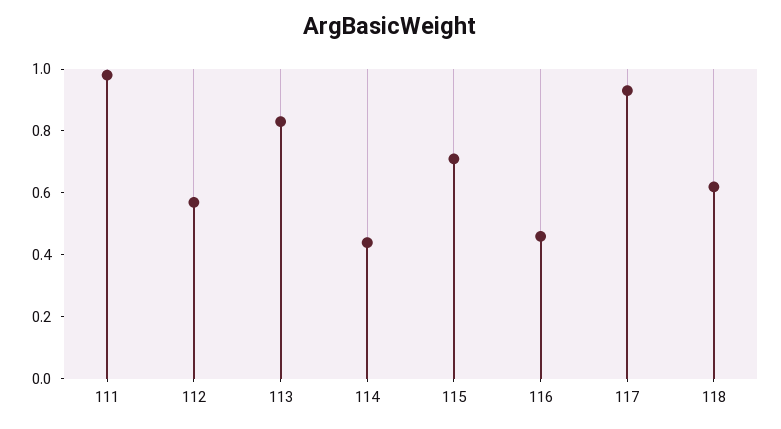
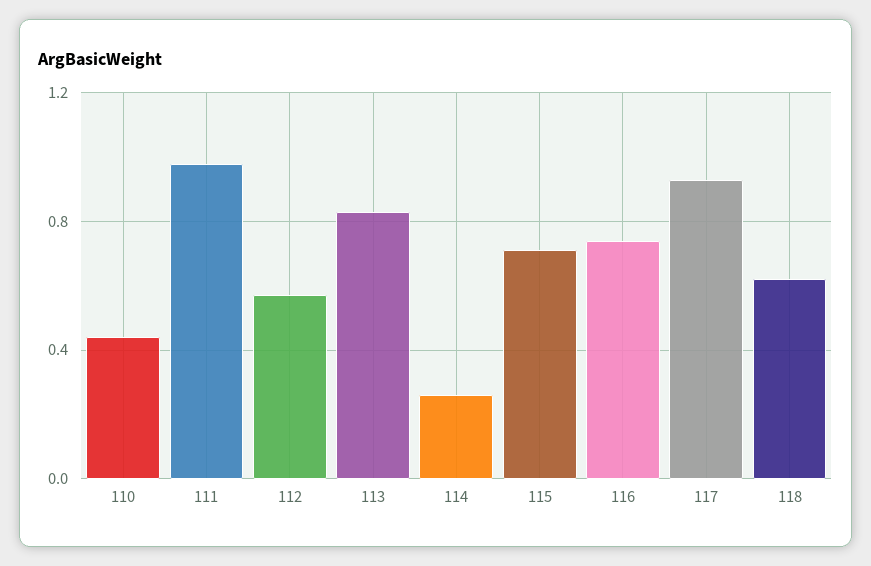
  {
    "111": 1,
    "112": 0.55,
    "113": 0.85,
-   "114": 0.45,
+   "114": 0.25,
    "115": 0.7,
-   "116": 0.45,
+   "116": 0.75,
    "117": 0.95,
-   "118": 0.6
+   "118": 0.6,
+   "110": 0.45
  }

